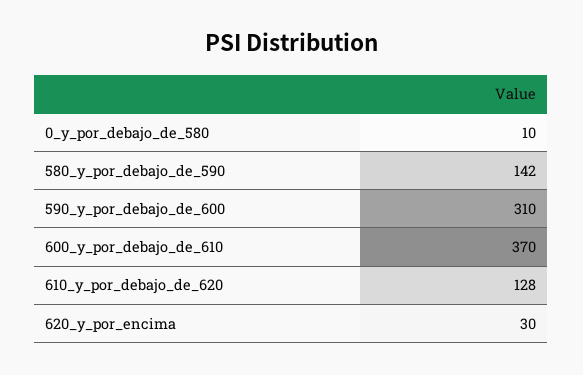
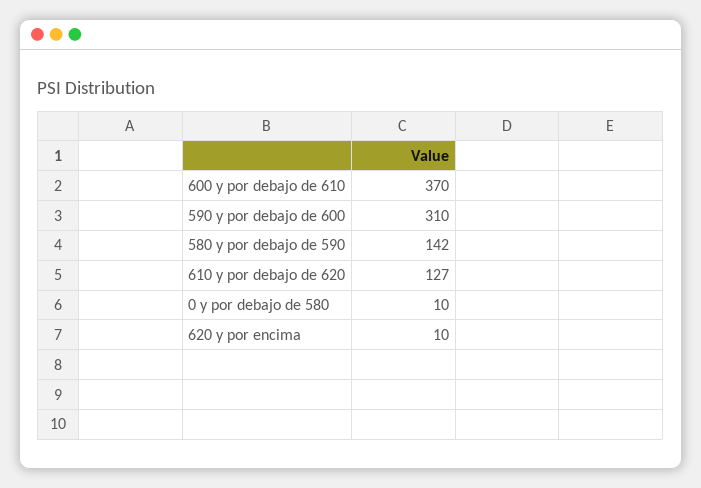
  {
    "0_y_por_debajo_de_580": 10,
    "580_y_por_debajo_de_590": 142,
    "590_y_por_debajo_de_600": 310,
    "600_y_por_debajo_de_610": 370,
-   "610_y_por_debajo_de_620": 128,
+   "610_y_por_debajo_de_620": 127,
-   "620_y_por_encima": 30
+   "620_y_por_encima": 10
  }

